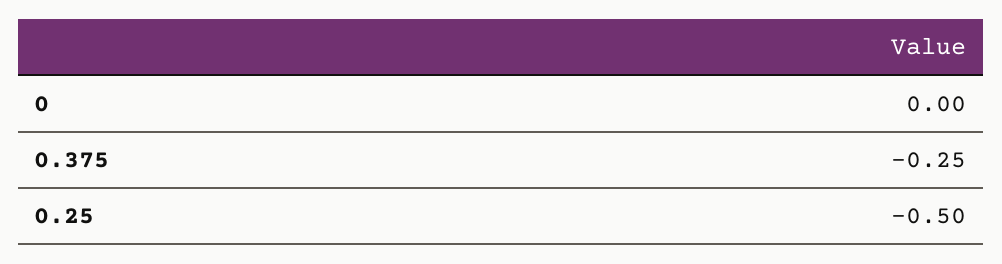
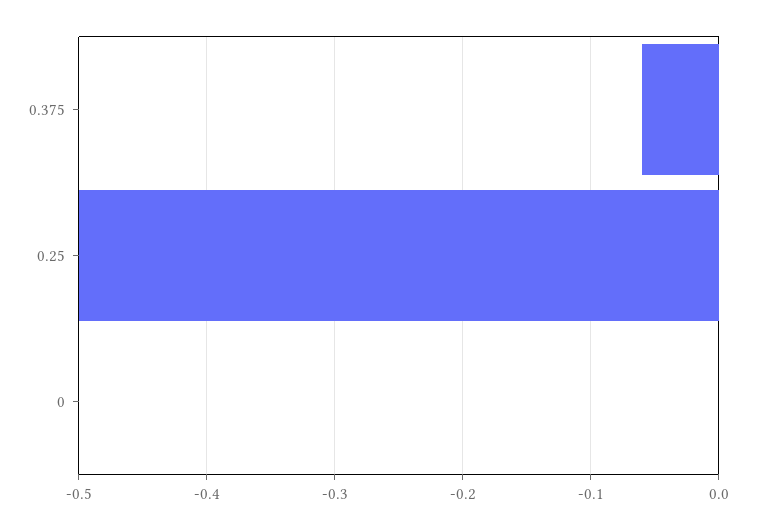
  {
    "0": 0,
-   "0.375": -0.25,
+   "0.375": -0.06,
    "0.25": -0.5
  }

